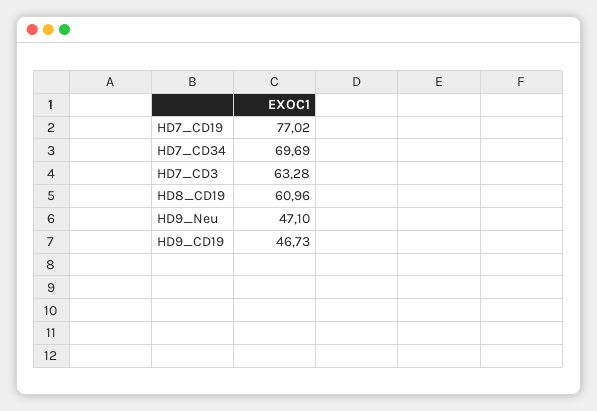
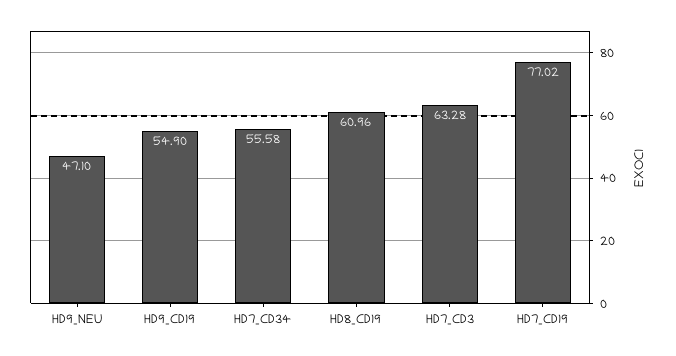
  {
    "HD7_CD19": 77.02,
-   "HD7_CD34": 69.69,
+   "HD7_CD34": 55.58,
    "HD7_CD3": 63.28,
    "HD8_CD19": 60.96,
    "HD9_Neu": 47.1,
-   "HD9_CD19": 46.73
+   "HD9_CD19": 54.9
  }

